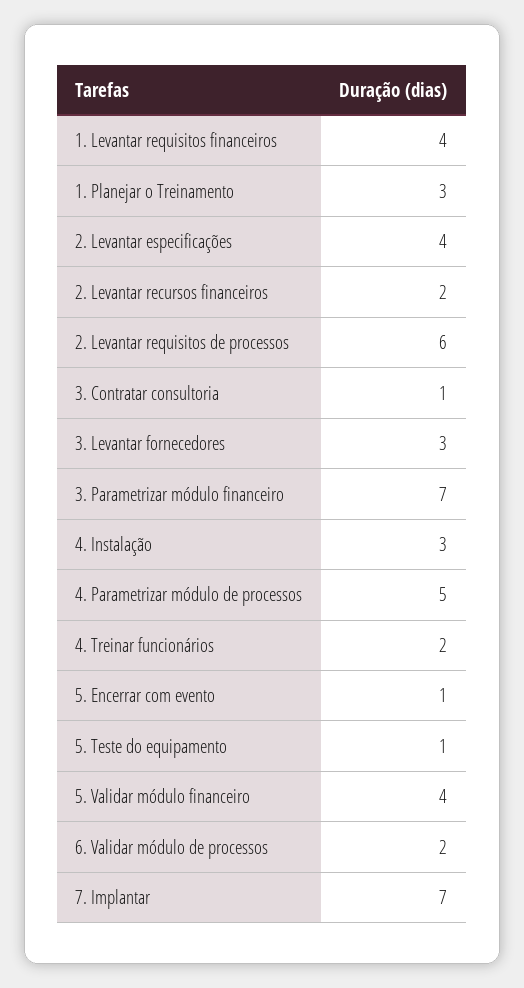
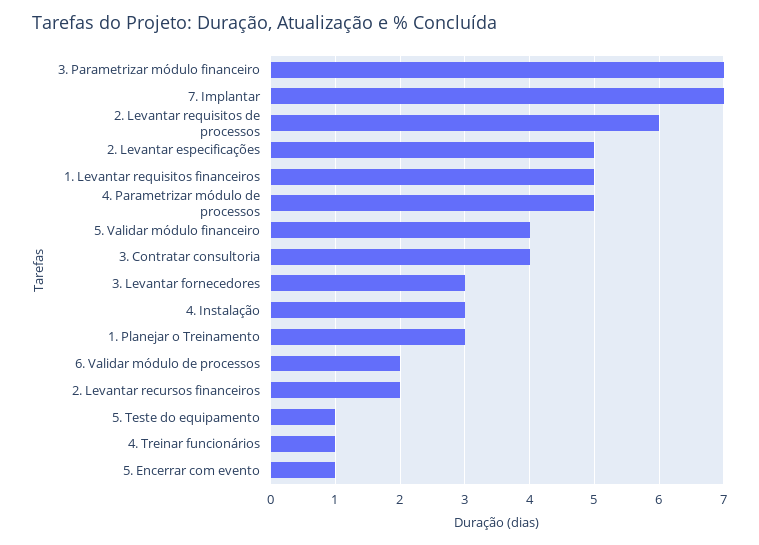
  {
-   "1. Levantar requisitos financeiros": 4,
+   "1. Levantar requisitos financeiros": 5,
    "1. Planejar o Treinamento": 3,
-   "2. Levantar especificações": 4,
+   "2. Levantar especificações": 5,
    "2. Levantar recursos financeiros": 2,
    "2. Levantar requisitos de processos": 6,
-   "3. Contratar consultoria": 1,
+   "3. Contratar consultoria": 4,
    "3. Levantar fornecedores": 3,
    "3. Parametrizar módulo financeiro": 7,
    "4. Instalação": 3,
    "4. Parametrizar módulo de processos": 5,
-   "4. Treinar funcionários": 2,
+   "4. Treinar funcionários": 1,
    "5. Encerrar com evento": 1,
    "5. Teste do equipamento": 1,
    "5. Validar módulo financeiro": 4,
    "6. Validar módulo de processos": 2,
    "7. Implantar": 7
  }

